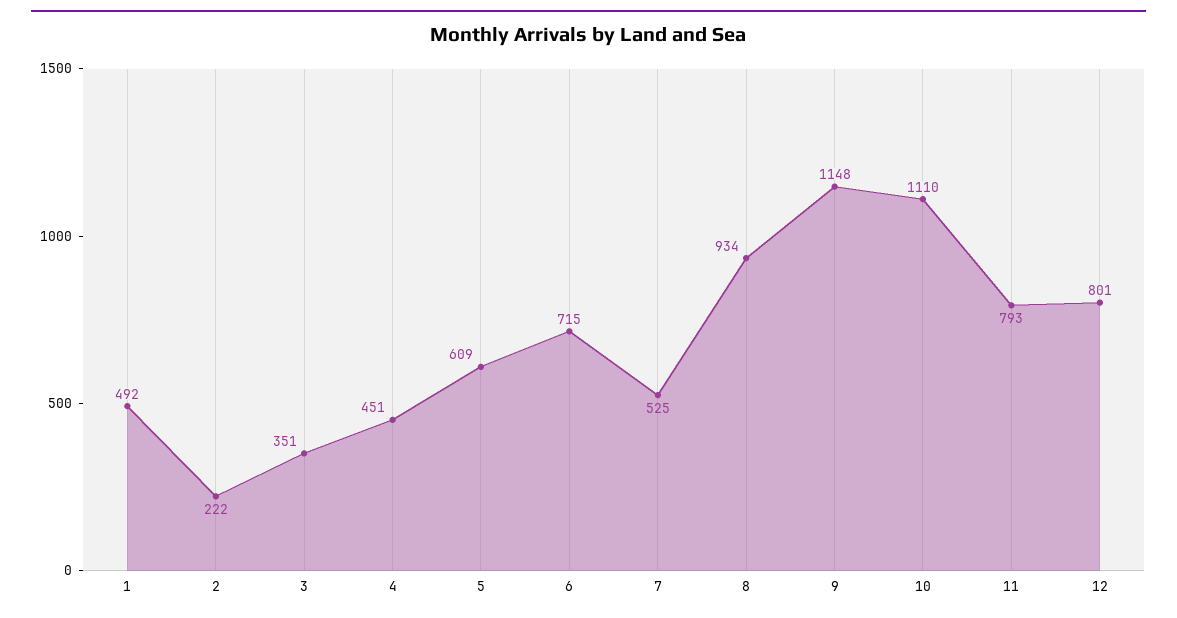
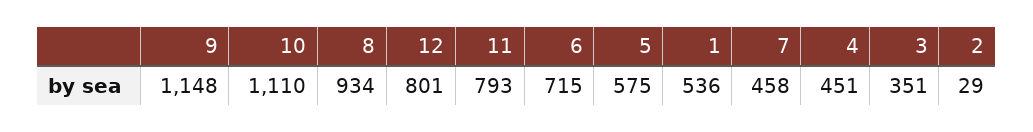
  {
-   "1": 492,
+   "1": 536,
-   "2": 222,
+   "2": 29,
    "3": 351,
    "4": 451,
-   "5": 609,
+   "5": 575,
    "6": 715,
-   "7": 525,
+   "7": 458,
    "8": 934,
    "9": 1148,
    "10": 1110,
    "11": 793,
    "12": 801
  }

